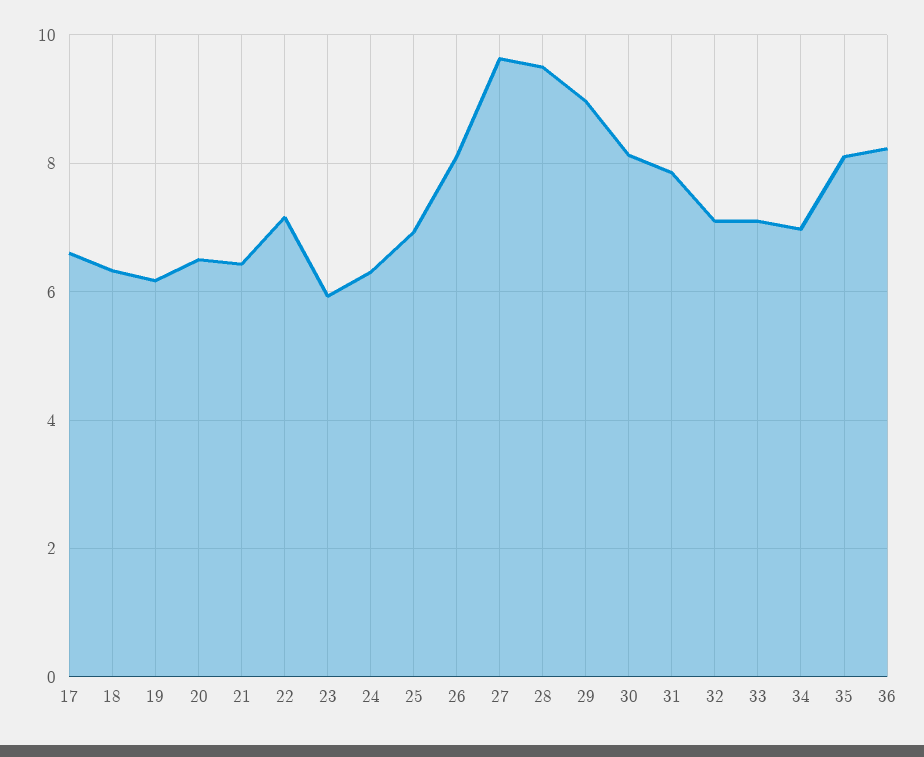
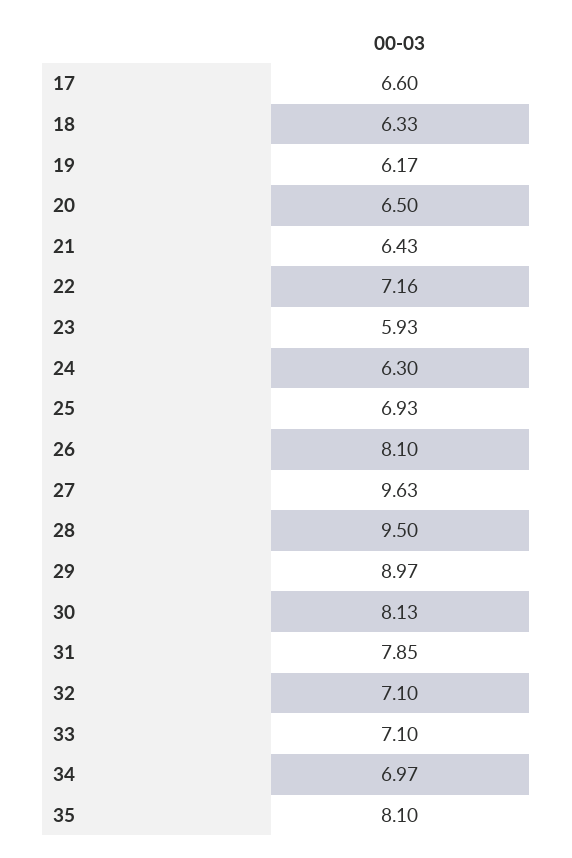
  {
    "17": 6.6,
    "18": 6.33,
    "19": 6.17,
    "20": 6.5,
    "21": 6.43,
    "22": 7.16,
    "23": 5.93,
    "24": 6.3,
    "25": 6.93,
    "26": 8.1,
    "27": 9.63,
    "28": 9.5,
    "29": 8.97,
    "30": 8.13,
    "31": 7.85,
    "32": 7.1,
    "33": 7.1,
    "34": 6.97,
-   "35": 8.1,
+   "35": 8.1
-   "36": 8.2
  }

